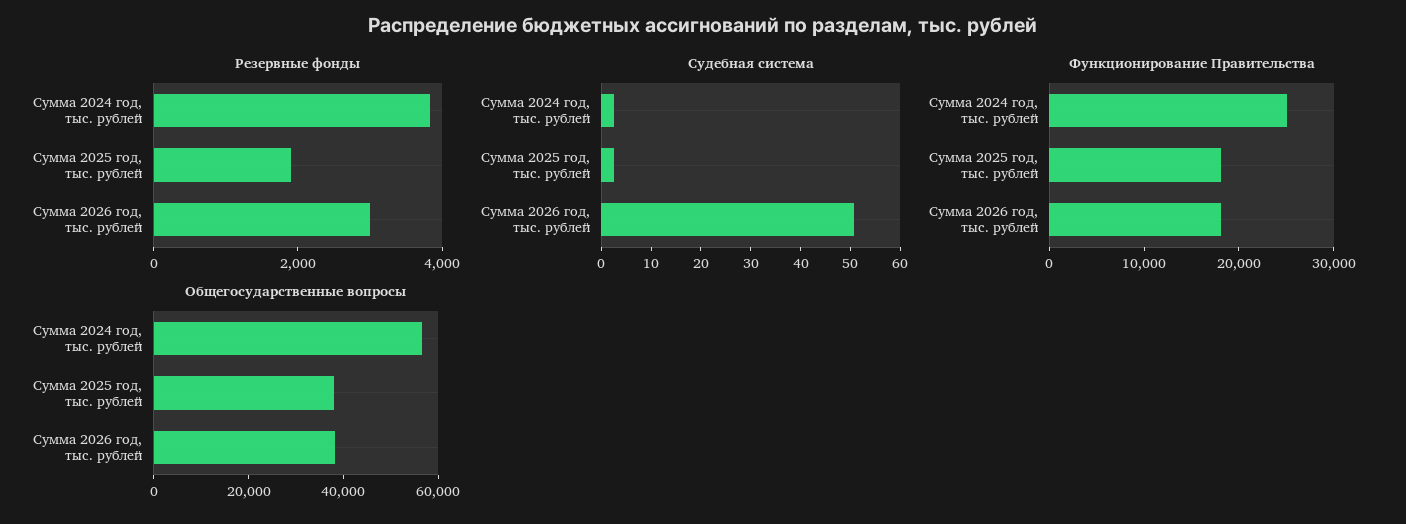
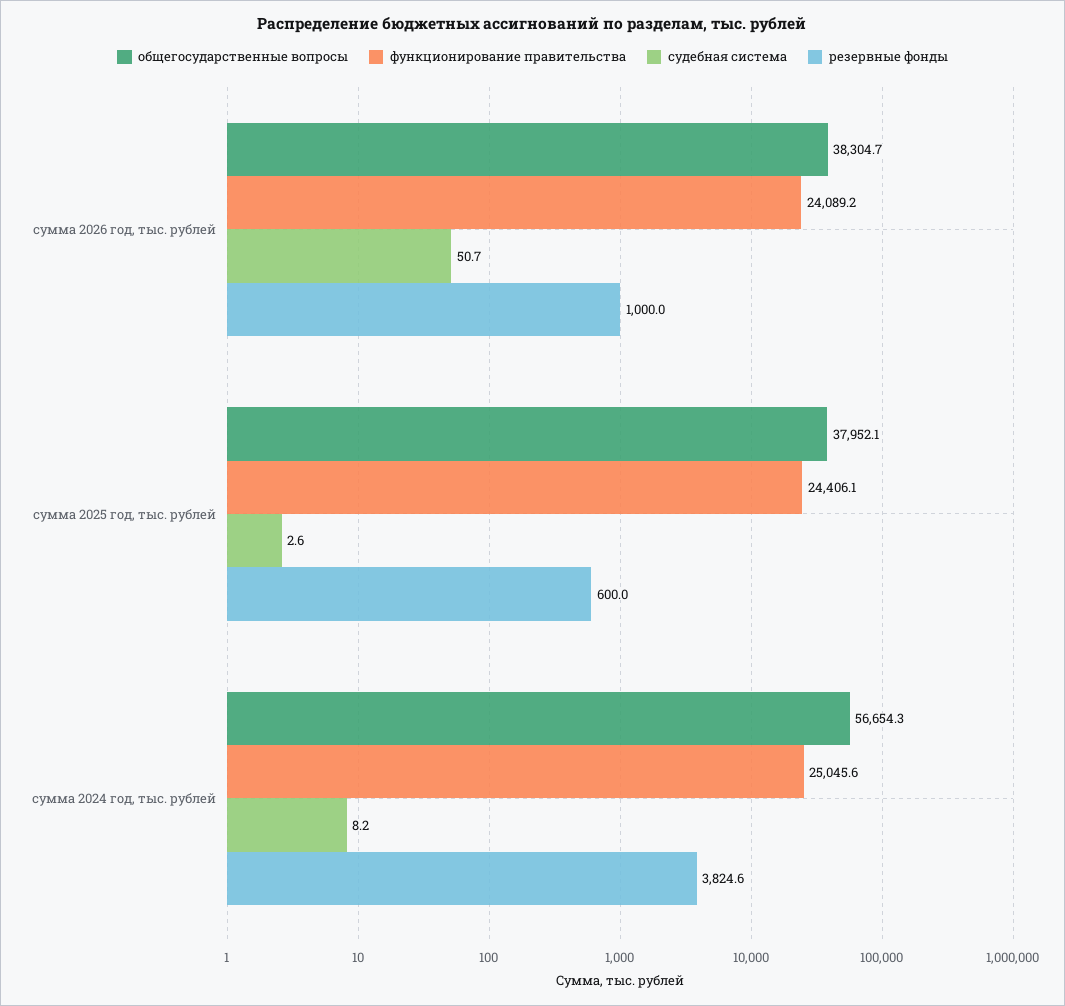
  {
    "Резервные фонды": {
      "Сумма 2024 год, тыс. рублей": 3824.6,
-     "Сумма 2025 год, тыс. рублей": 2000,
+     "Сумма 2025 год, тыс. рублей": 600,
-     "Сумма 2026 год, тыс. рублей": 3000
+     "Сумма 2026 год, тыс. рублей": 1000
    },
    "Судебная система": {
-     "Сумма 2024 год, тыс. рублей": 2,
+     "Сумма 2024 год, тыс. рублей": 8.2,
      "Сумма 2025 год, тыс. рублей": 2.6,
      "Сумма 2026 год, тыс. рублей": 50.7
    },
    "Функционирование Правительства": {
      "Сумма 2024 год, тыс. рублей": 25045.6,
-     "Сумма 2025 год, тыс. рублей": 18000,
+     "Сумма 2025 год, тыс. рублей": 24406.1,
-     "Сумма 2026 год, тыс. рублей": 18000
+     "Сумма 2026 год, тыс. рублей": 24089.2
    },
    "Общегосударственные вопросы": {
      "Сумма 2024 год, тыс. рублей": 56654.3,
      "Сумма 2025 год, тыс. рублей": 37952.1,
      "Сумма 2026 год, тыс. рублей": 38304.7
    }
  }

